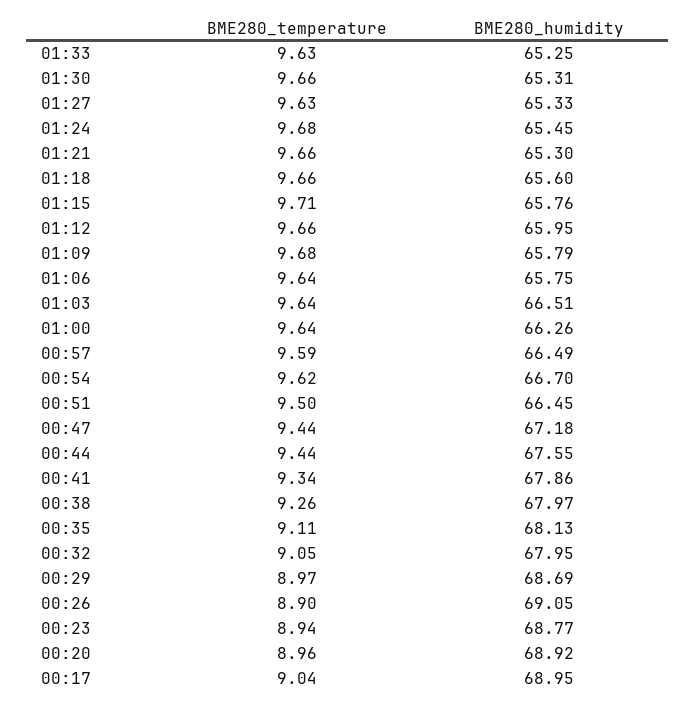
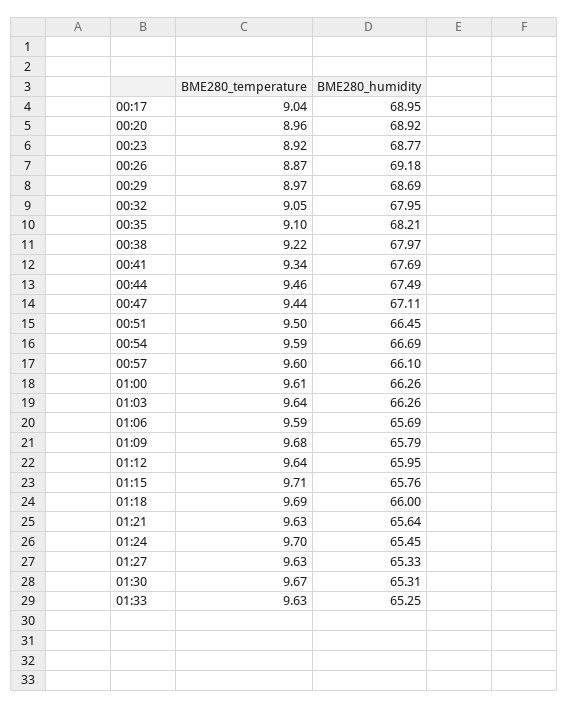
  {
    "BME280_temperature": {
      "01:33": 9.63,
-     "01:30": 9.66,
+     "01:30": 9.67,
      "01:27": 9.63,
-     "01:24": 9.68,
+     "01:24": 9.7,
-     "01:21": 9.66,
+     "01:21": 9.63,
-     "01:18": 9.66,
+     "01:18": 9.69,
      "01:15": 9.71,
-     "01:12": 9.66,
+     "01:12": 9.64,
      "01:09": 9.68,
-     "01:06": 9.64,
+     "01:06": 9.59,
      "01:03": 9.64,
-     "01:00": 9.64,
+     "01:00": 9.61,
-     "00:57": 9.59,
+     "00:57": 9.6,
-     "00:54": 9.62,
+     "00:54": 9.59,
      "00:51": 9.5,
      "00:47": 9.44,
-     "00:44": 9.44,
+     "00:44": 9.46,
      "00:41": 9.34,
-     "00:38": 9.26,
+     "00:38": 9.22,
-     "00:35": 9.11,
+     "00:35": 9.1,
      "00:32": 9.05,
      "00:29": 8.97,
-     "00:26": 8.9,
+     "00:26": 8.87,
-     "00:23": 8.94,
+     "00:23": 8.92,
      "00:20": 8.96,
      "00:17": 9.04
    },
    "BME280_humidity": {
      "01:33": 65.25,
      "01:30": 65.31,
      "01:27": 65.33,
      "01:24": 65.45,
-     "01:21": 65.3,
+     "01:21": 65.64,
-     "01:18": 65.6,
+     "01:18": 66,
      "01:15": 65.76,
      "01:12": 65.95,
      "01:09": 65.79,
-     "01:06": 65.75,
+     "01:06": 65.69,
-     "01:03": 66.51,
+     "01:03": 66.26,
      "01:00": 66.26,
-     "00:57": 66.49,
+     "00:57": 66.1,
-     "00:54": 66.7,
+     "00:54": 66.69,
      "00:51": 66.45,
-     "00:47": 67.18,
+     "00:47": 67.11,
-     "00:44": 67.55,
+     "00:44": 67.49,
-     "00:41": 67.86,
+     "00:41": 67.69,
      "00:38": 67.97,
-     "00:35": 68.13,
+     "00:35": 68.21,
      "00:32": 67.95,
      "00:29": 68.69,
-     "00:26": 69.05,
+     "00:26": 69.18,
      "00:23": 68.77,
      "00:20": 68.92,
      "00:17": 68.95
    }
  }

